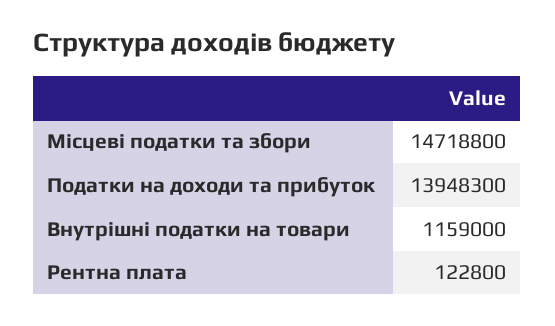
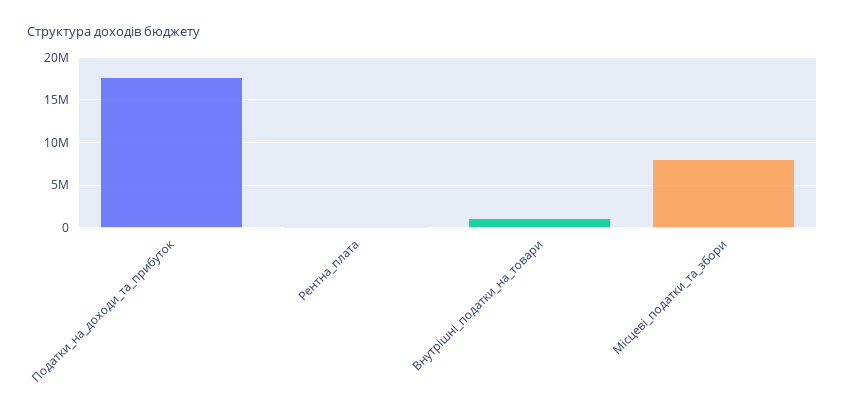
  {
-   "Місцеві податки та збори": 14718800,
+   "Місцеві податки та збори": 8000000,
-   "Податки на доходи та прибуток": 13948300,
+   "Податки на доходи та прибуток": 18000000,
    "Внутрішні податки на товари": 1159000,
    "Рентна плата": 122800
  }

